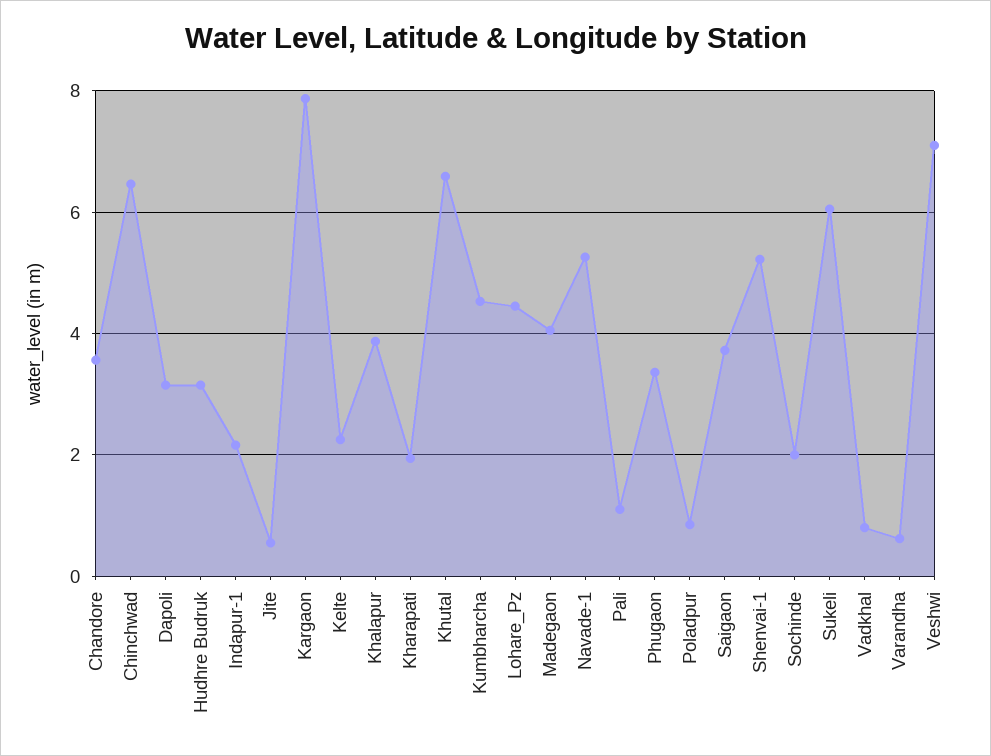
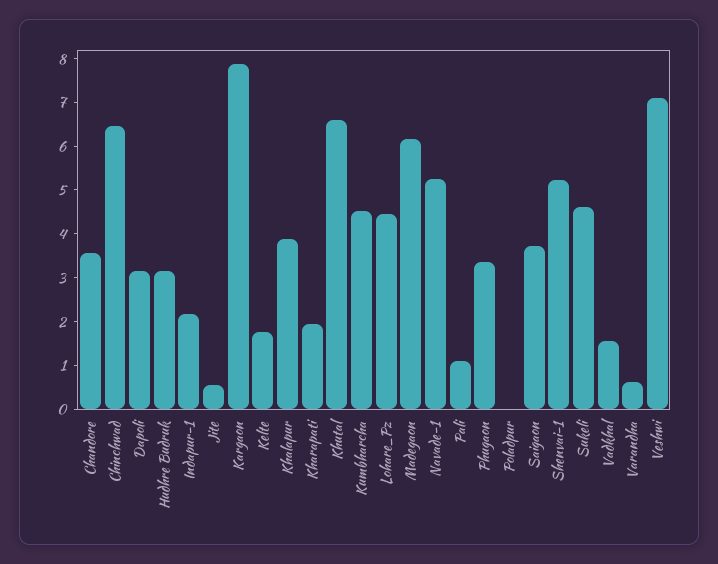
  {
    "Chandore": 3.6,
    "Chinchwad": 6.4,
    "Dapoli": 3.2,
    "Hudhre Budruk": 3.2,
    "Indapur-1": 2.2,
    "Jite": 0.6,
    "Kargaon": 7.8,
-   "Kelte": 2.2,
+   "Kelte": 1.8,
    "Khalapur": 3.8,
    "Kharapati": 2,
    "Khutal": 6.6,
    "Kumbharcha": 4.6,
    "Lohare_Pz": 4.4,
-   "Madegaon": 4,
+   "Madegaon": 6.2,
    "Navade-1": 5.2,
    "Pali": 1.2,
    "Phugaon": 3.4,
-   "Poladpur": 0.8,
+   "Poladpur": 0,
    "Saigaon": 3.8,
    "Shenvai-1": 5.2,
-   "Sochinde": 2,
-   "Sukeli": 6,
+   "Sukeli": 4.6,
-   "Vadkhal": 0.8,
+   "Vadkhal": 1.6,
    "Varandha": 0.6,
    "Veshwi": 7.2
  }

